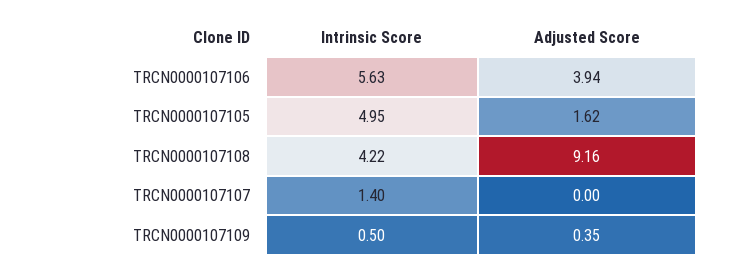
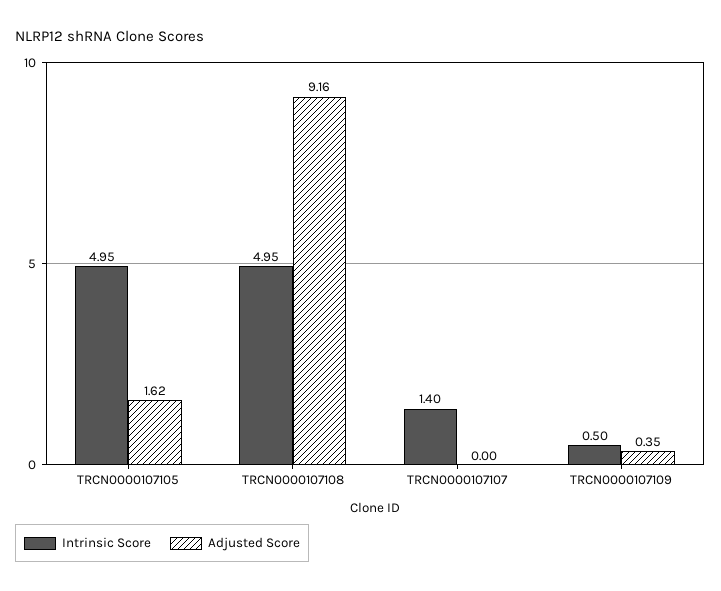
  {
    "Intrinsic Score": {
-     "TRCN0000107106": 5.63,
      "TRCN0000107105": 4.95,
-     "TRCN0000107108": 4.22,
+     "TRCN0000107108": 4.95,
      "TRCN0000107107": 1.4,
      "TRCN0000107109": 0.5
    },
    "Adjusted Score": {
-     "TRCN0000107106": 3.94,
      "TRCN0000107105": 1.62,
      "TRCN0000107108": 9.16,
      "TRCN0000107107": 0,
      "TRCN0000107109": 0.35
    }
  }

